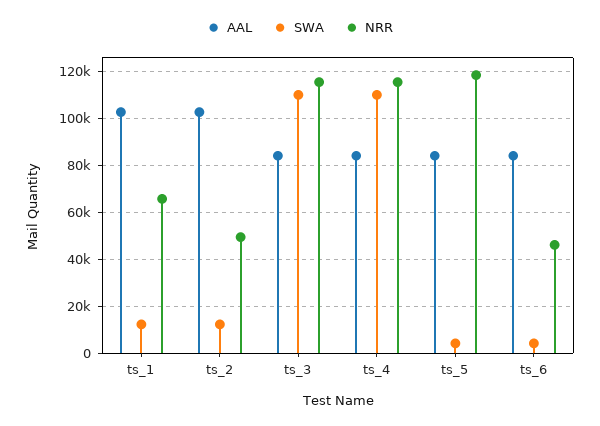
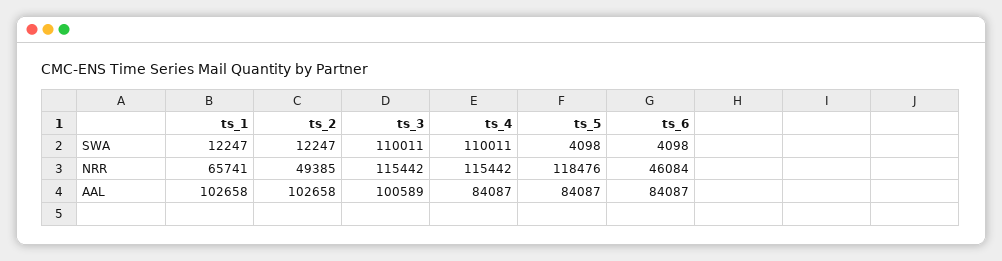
  {
    "AAL": {
      "ts_1": 102658,
      "ts_2": 102658,
-     "ts_3": 85000,
+     "ts_3": 100589,
      "ts_4": 84087,
      "ts_5": 84087,
      "ts_6": 84087
    },
    "SWA": {
      "ts_1": 12247,
      "ts_2": 12247,
      "ts_3": 110011,
      "ts_4": 110011,
      "ts_5": 4098,
      "ts_6": 4098
    },
    "NRR": {
      "ts_1": 65741,
      "ts_2": 49385,
      "ts_3": 115442,
      "ts_4": 115442,
      "ts_5": 118476,
      "ts_6": 46084
    }
  }

